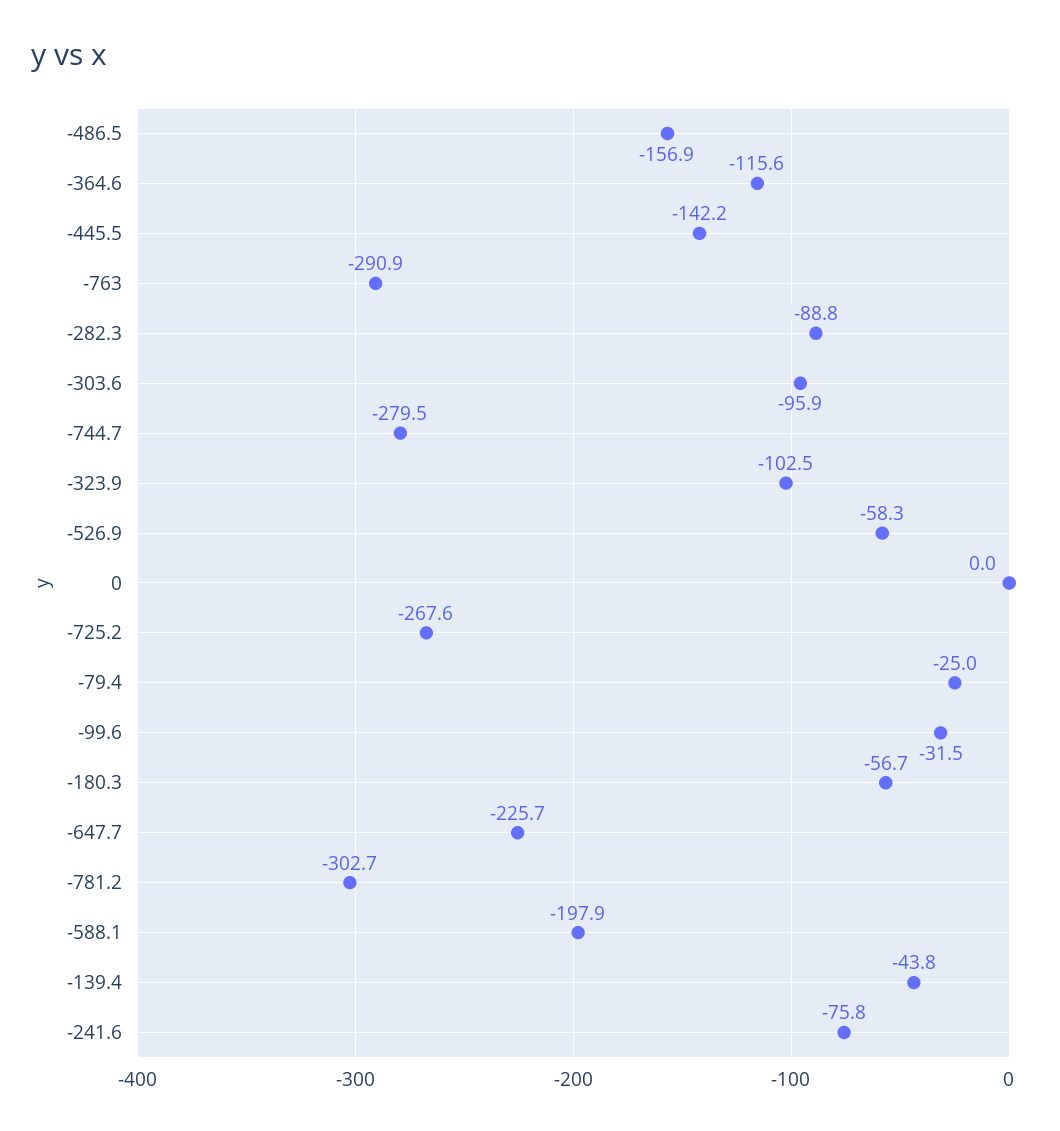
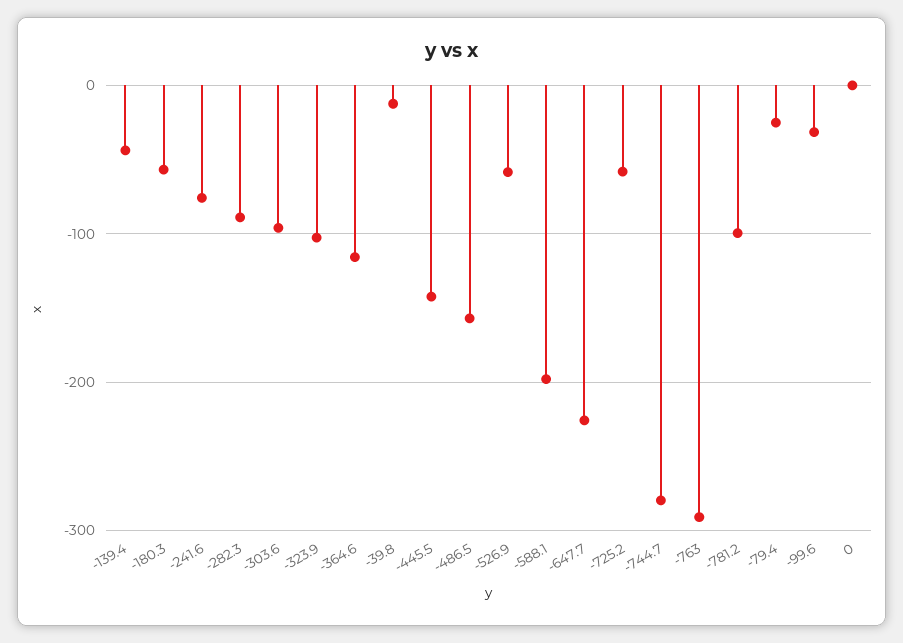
  {
    "-486.5": -156.9,
    "-364.6": -115.6,
    "-445.5": -142.2,
    "-763": -290.9,
    "-282.3": -88.8,
    "-303.6": -95.9,
    "-744.7": -279.5,
    "-323.9": -102.5,
    "-526.9": -58.3,
    "0": 0,
-   "-725.2": -267.6,
+   "-725.2": -60,
    "-79.4": -25,
    "-99.6": -31.5,
    "-180.3": -56.7,
    "-647.7": -225.7,
-   "-781.2": -302.7,
+   "-781.2": -100,
    "-588.1": -197.9,
    "-139.4": -43.8,
-   "-241.6": -75.8
+   "-241.6": -75.8,
+   "-39.8": -10
  }

